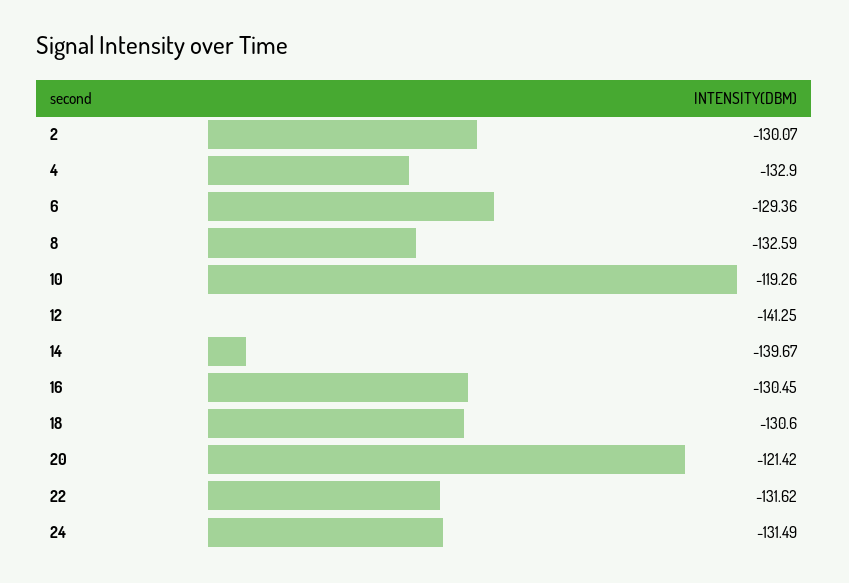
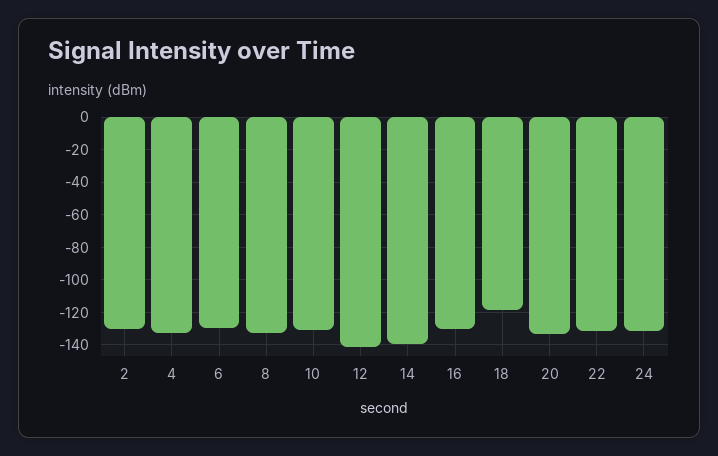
  {
    "2": -130.07,
    "4": -132.9,
    "6": -129.36,
    "8": -132.59,
-   "10": -119.26,
+   "10": -130,
    "12": -141.25,
    "14": -139.67,
    "16": -130.45,
-   "18": -130.6,
+   "18": -120,
-   "20": -121.42,
+   "20": -135,
    "22": -131.62,
    "24": -131.49
  }

